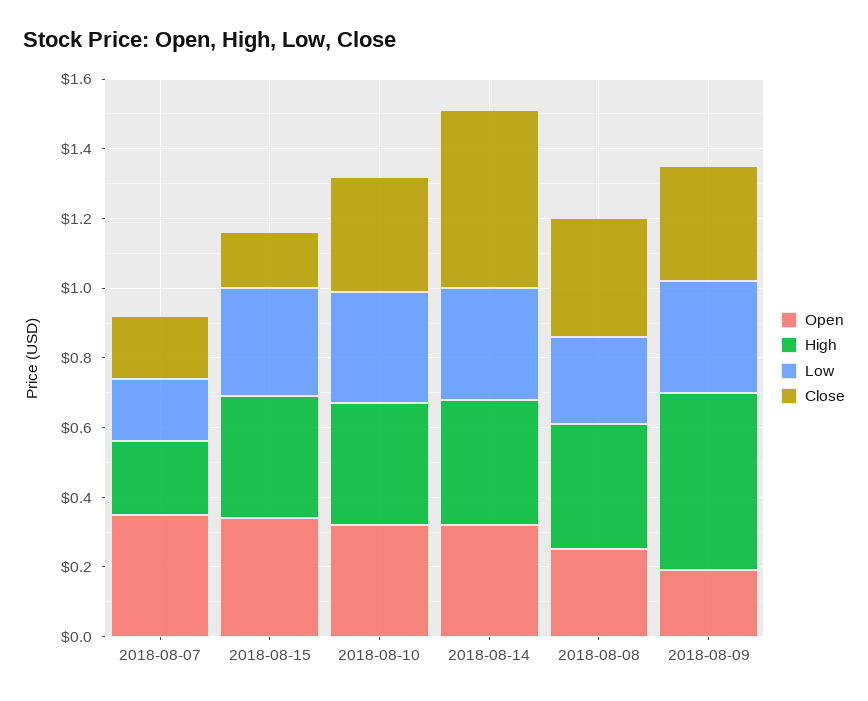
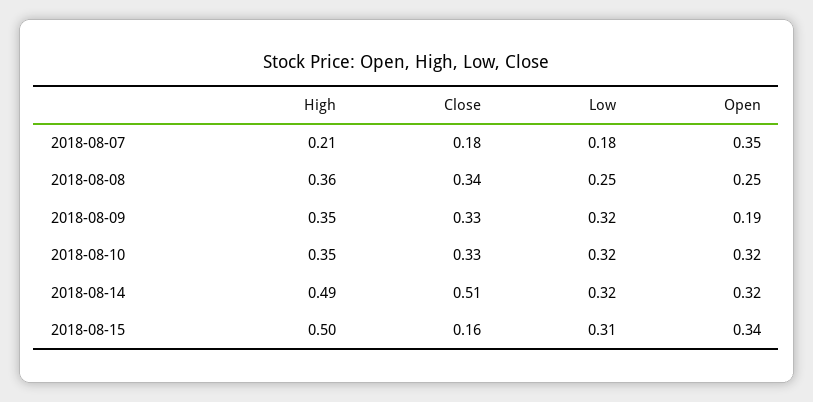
  {
    "Open": {
      "2018-08-07": 0.35,
      "2018-08-15": 0.34,
      "2018-08-10": 0.32,
      "2018-08-14": 0.32,
      "2018-08-08": 0.25,
      "2018-08-09": 0.19
    },
    "High": {
      "2018-08-07": 0.21,
-     "2018-08-15": 0.35,
+     "2018-08-15": 0.5,
      "2018-08-10": 0.35,
-     "2018-08-14": 0.35,
+     "2018-08-14": 0.49,
      "2018-08-08": 0.36,
-     "2018-08-09": 0.5
+     "2018-08-09": 0.35
    },
    "Low": {
      "2018-08-07": 0.18,
      "2018-08-15": 0.31,
      "2018-08-10": 0.32,
      "2018-08-14": 0.32,
      "2018-08-08": 0.25,
      "2018-08-09": 0.32
    },
    "Close": {
      "2018-08-07": 0.18,
      "2018-08-15": 0.16,
      "2018-08-10": 0.33,
      "2018-08-14": 0.51,
      "2018-08-08": 0.34,
      "2018-08-09": 0.33
    }
  }

